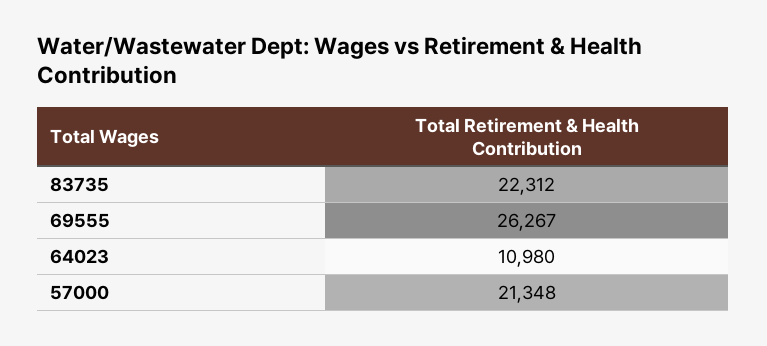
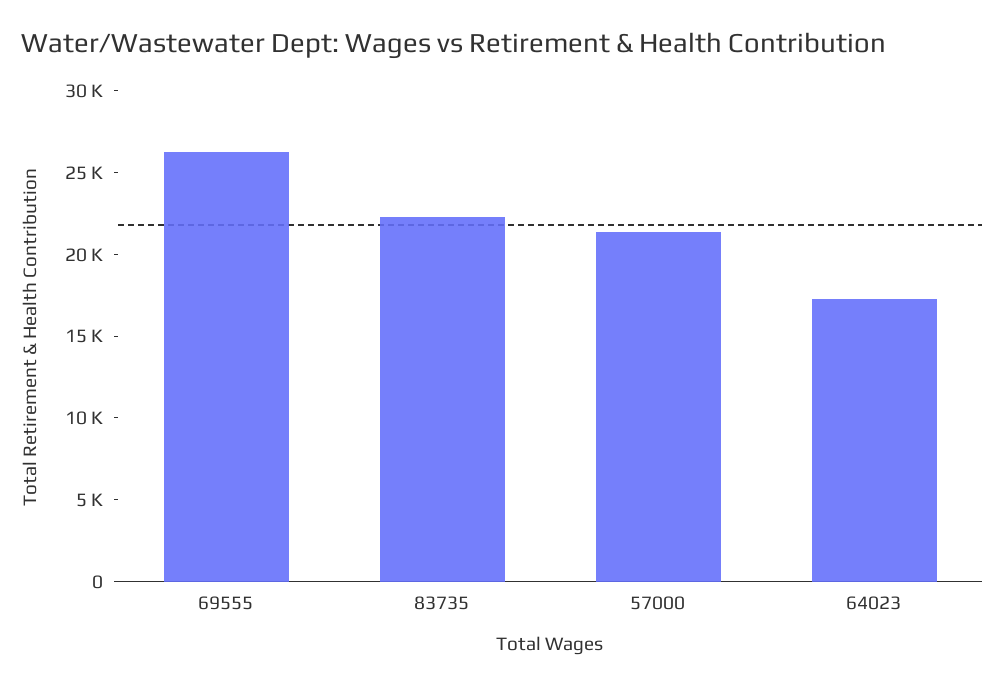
  {
    "83735": 22312,
    "69555": 26267,
-   "64023": 10980,
+   "64023": 17000,
    "57000": 21348
  }

